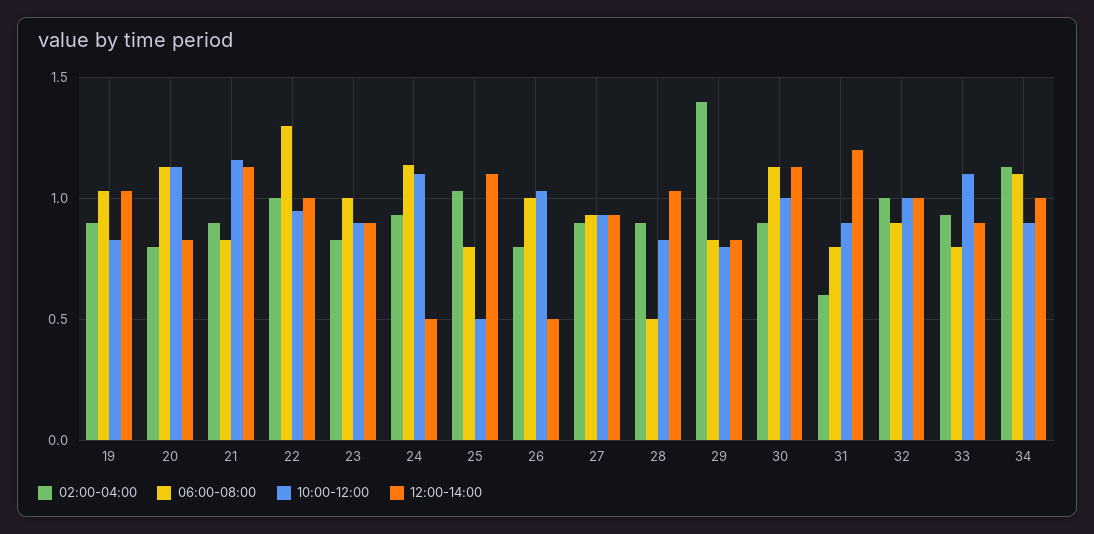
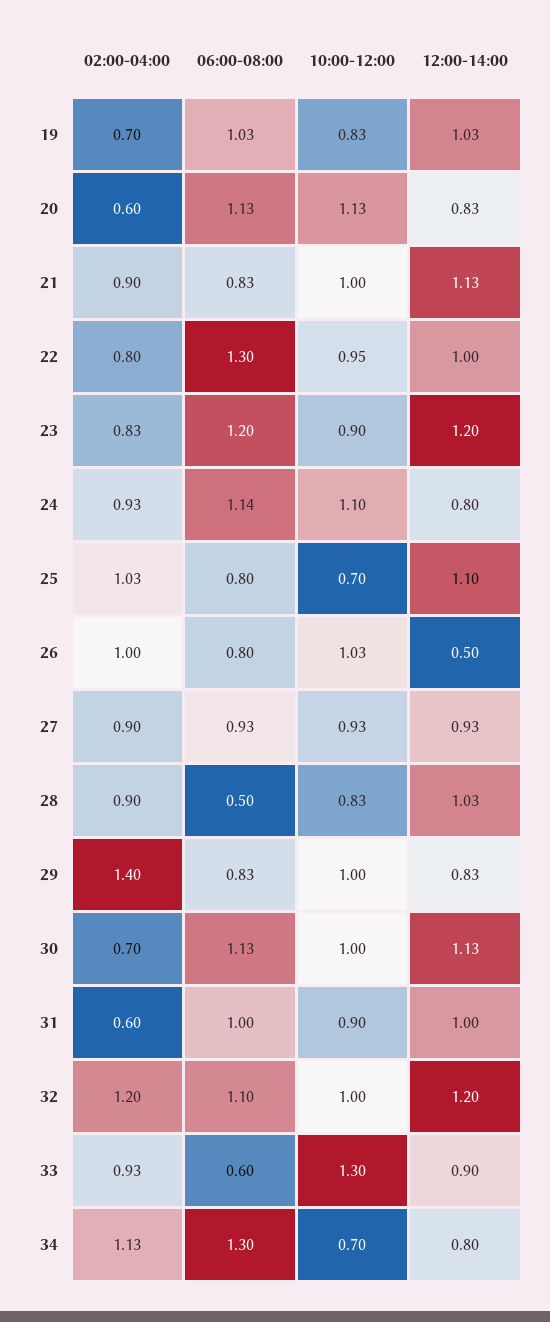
  {
    "02:00-04:00": {
-     "19": 0.9,
+     "19": 0.7,
-     "20": 0.8,
+     "20": 0.6,
      "21": 0.9,
-     "22": 1,
+     "22": 0.8,
      "23": 0.83,
      "24": 0.93,
      "25": 1.03,
-     "26": 0.8,
+     "26": 1,
      "27": 0.9,
      "28": 0.9,
      "29": 1.4,
-     "30": 0.9,
+     "30": 0.7,
      "31": 0.6,
-     "32": 1,
+     "32": 1.2,
      "33": 0.93,
      "34": 1.13
    },
    "06:00-08:00": {
      "19": 1.03,
      "20": 1.13,
      "21": 0.83,
      "22": 1.3,
-     "23": 1,
+     "23": 1.2,
      "24": 1.14,
      "25": 0.8,
-     "26": 1,
+     "26": 0.8,
      "27": 0.93,
      "28": 0.5,
      "29": 0.83,
      "30": 1.13,
-     "31": 0.8,
+     "31": 1,
-     "32": 0.9,
+     "32": 1.1,
-     "33": 0.8,
+     "33": 0.6,
-     "34": 1.1
+     "34": 1.3
    },
    "10:00-12:00": {
      "19": 0.83,
      "20": 1.13,
-     "21": 1.15,
+     "21": 1,
      "22": 0.95,
      "23": 0.9,
      "24": 1.1,
-     "25": 0.5,
+     "25": 0.7,
      "26": 1.03,
      "27": 0.93,
      "28": 0.83,
-     "29": 0.8,
+     "29": 1,
      "30": 1,
      "31": 0.9,
      "32": 1,
-     "33": 1.1,
+     "33": 1.3,
-     "34": 0.9
+     "34": 0.7
    },
    "12:00-14:00": {
      "19": 1.03,
      "20": 0.83,
      "21": 1.13,
      "22": 1,
-     "23": 0.9,
+     "23": 1.2,
-     "24": 0.5,
+     "24": 0.8,
      "25": 1.1,
      "26": 0.5,
      "27": 0.93,
      "28": 1.03,
      "29": 0.83,
      "30": 1.13,
-     "31": 1.2,
+     "31": 1,
-     "32": 1,
+     "32": 1.2,
      "33": 0.9,
-     "34": 1
+     "34": 0.8
    }
  }

